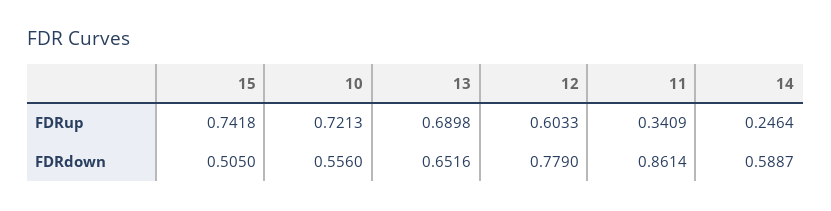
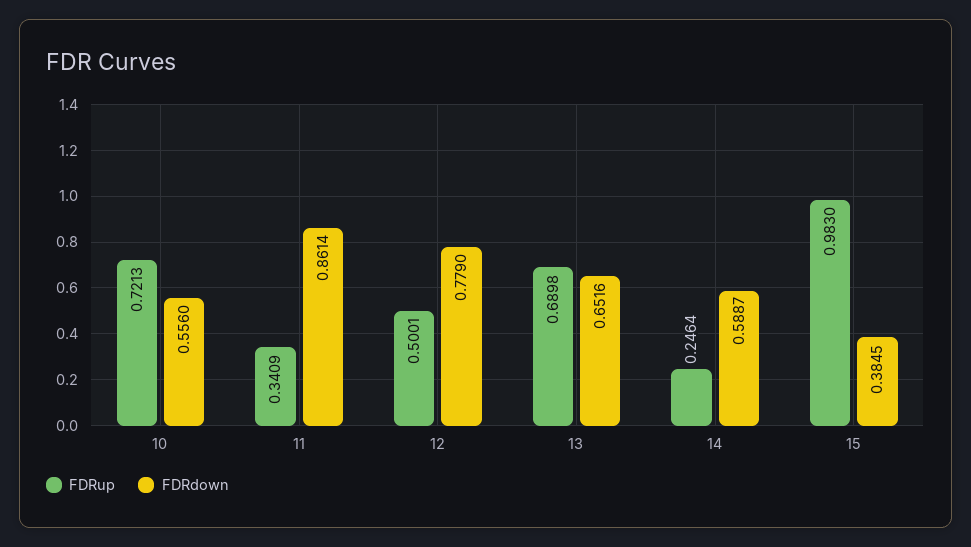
  {
    "FDRup": {
-     "15": 0.7418,
+     "15": 0.983,
      "10": 0.7213,
      "13": 0.6898,
-     "12": 0.6033,
+     "12": 0.5001,
      "11": 0.3409,
      "14": 0.2464
    },
    "FDRdown": {
-     "15": 0.505,
+     "15": 0.3845,
      "10": 0.556,
      "13": 0.6516,
      "12": 0.779,
      "11": 0.8614,
      "14": 0.5887
    }
  }

